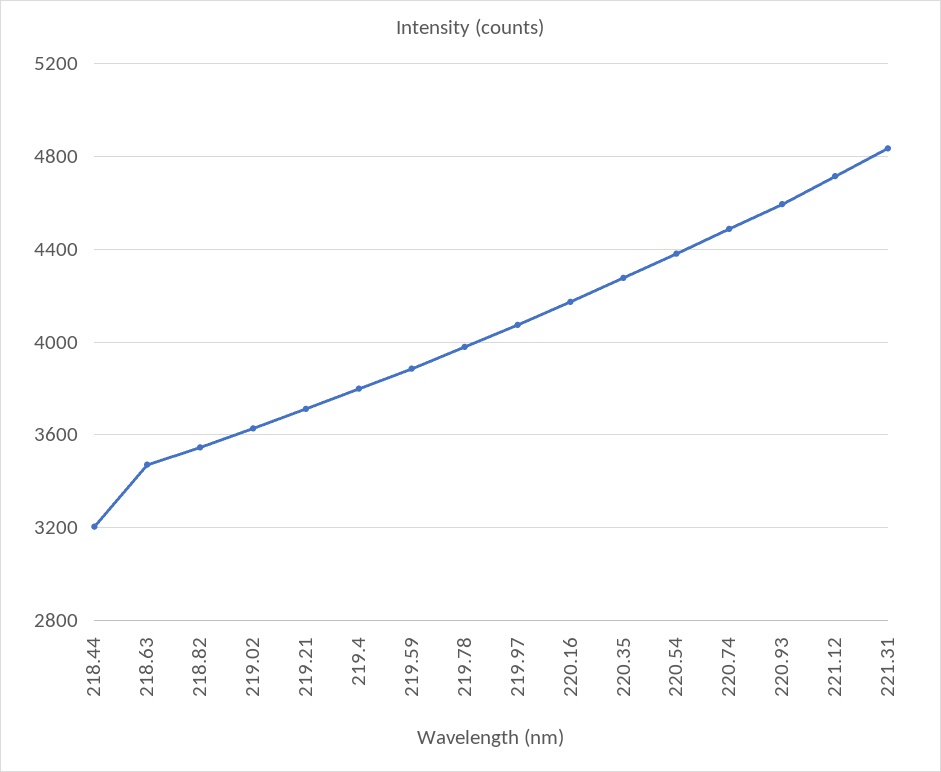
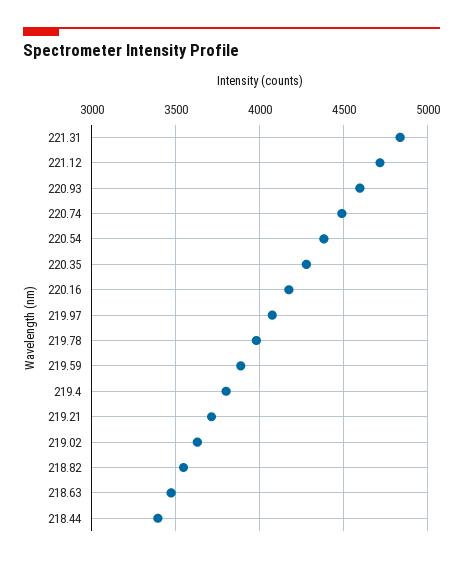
  {
-   "218.44": 3200,
+   "218.44": 3400,
    "218.63": 3450,
    "218.82": 3550,
    "219.02": 3650,
    "219.21": 3700,
    "219.4": 3800,
    "219.59": 3900,
    "219.78": 4000,
    "219.97": 4050,
    "220.16": 4150,
    "220.35": 4300,
    "220.54": 4400,
    "220.74": 4500,
    "220.93": 4600,
    "221.12": 4700,
    "221.31": 4850
  }

